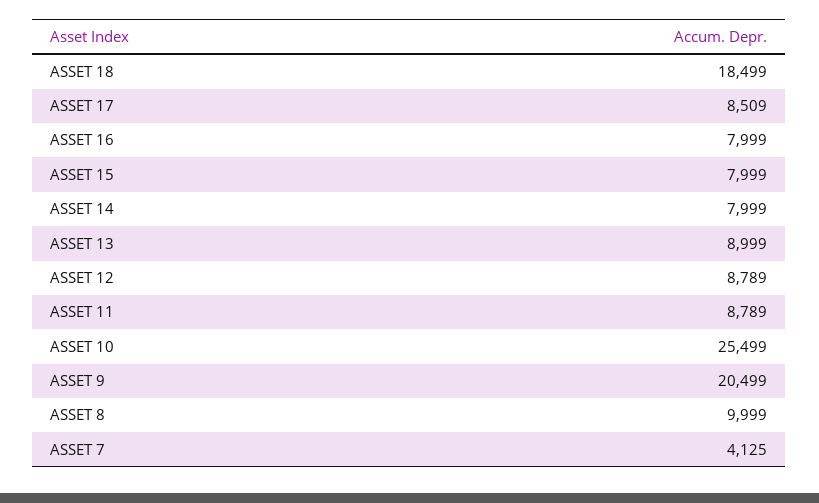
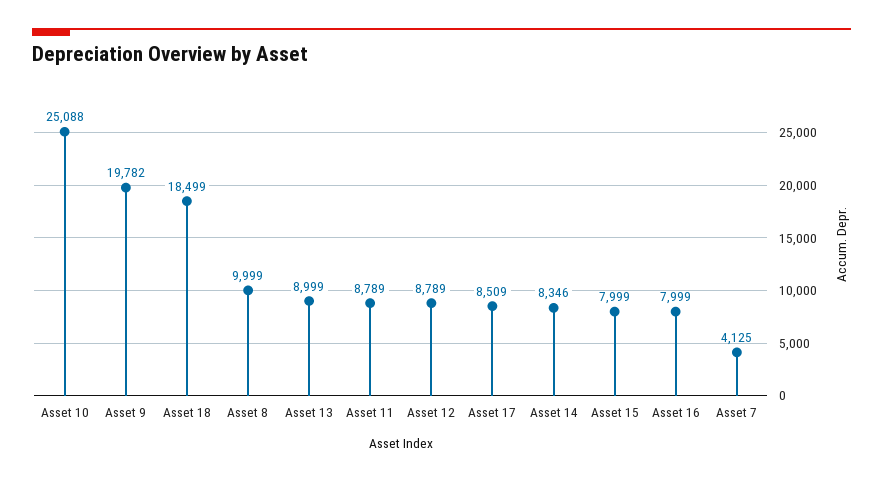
  {
    "ASSET 18": 18499,
    "ASSET 17": 8509,
    "ASSET 16": 7999,
    "ASSET 15": 7999,
-   "ASSET 14": 7999,
+   "ASSET 14": 8346,
    "ASSET 13": 8999,
    "ASSET 12": 8789,
    "ASSET 11": 8789,
-   "ASSET 10": 25499,
+   "ASSET 10": 25088,
-   "ASSET 9": 20499,
+   "ASSET 9": 19782,
    "ASSET 8": 9999,
    "ASSET 7": 4125
  }

